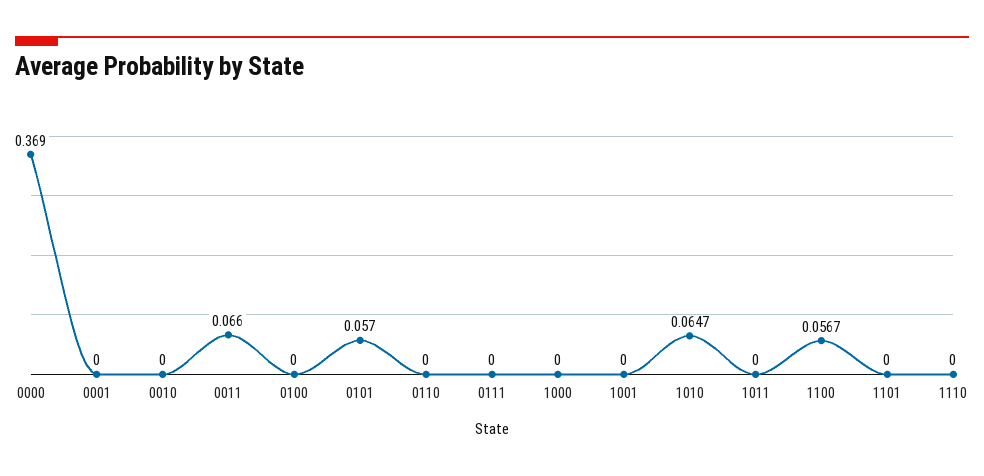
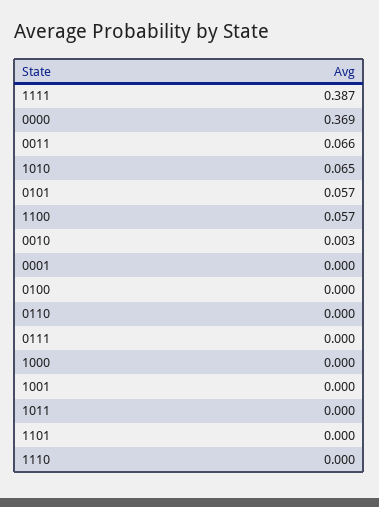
  {
    "0000": 0.369,
    "0001": 0,
-   "0010": 0,
+   "0010": 0.003,
    "0011": 0.066,
    "0100": 0,
    "0101": 0.057,
    "0110": 0,
    "0111": 0,
    "1000": 0,
    "1001": 0,
    "1010": 0.0647,
    "1011": 0,
    "1100": 0.0567,
    "1101": 0,
-   "1110": 0
+   "1110": 0,
+   "1111": 0.387
  }

